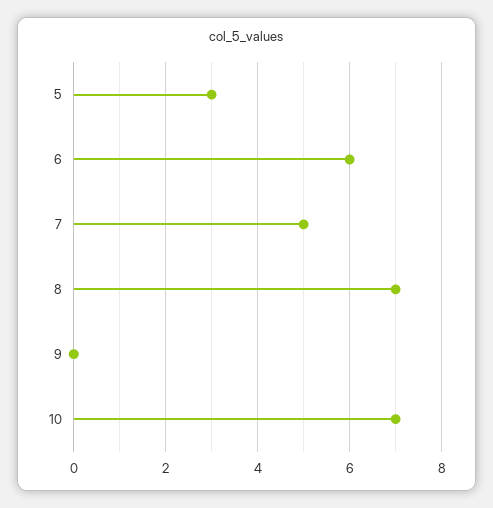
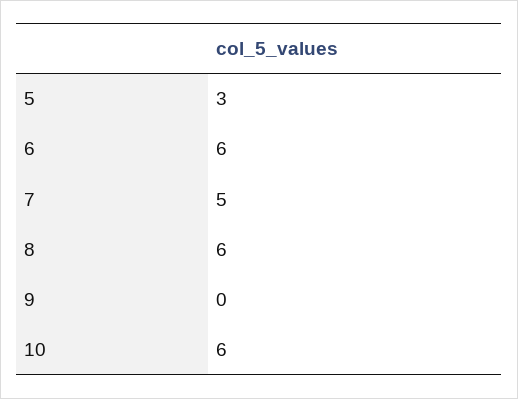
  {
    "5": 3,
    "6": 6,
    "7": 5,
-   "8": 7,
+   "8": 6,
    "9": 0,
-   "10": 7
+   "10": 6
  }

